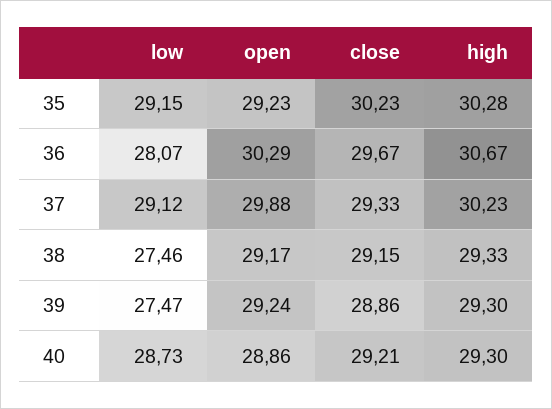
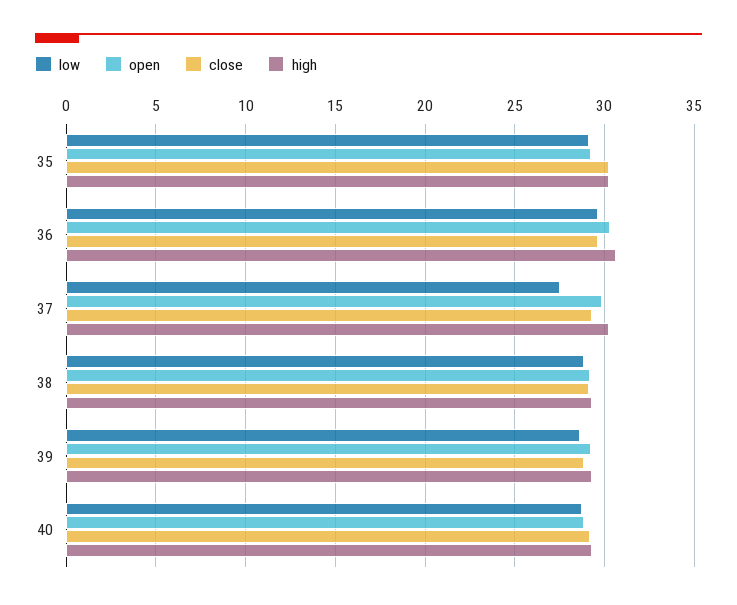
  {
    "low": {
      "35": 29.15,
-     "36": 28.07,
+     "36": 29.5,
-     "37": 29.12,
+     "37": 27.5,
-     "38": 27.46,
+     "38": 29,
-     "39": 27.47,
+     "39": 28.5,
      "40": 28.73
    },
    "open": {
      "35": 29.23,
      "36": 30.29,
      "37": 29.88,
      "38": 29.17,
      "39": 29.24,
      "40": 28.86
    },
    "close": {
      "35": 30.23,
      "36": 29.67,
      "37": 29.33,
      "38": 29.15,
      "39": 28.86,
      "40": 29.21
    },
    "high": {
      "35": 30.28,
      "36": 30.67,
      "37": 30.23,
      "38": 29.33,
      "39": 29.3,
      "40": 29.3
    }
  }

